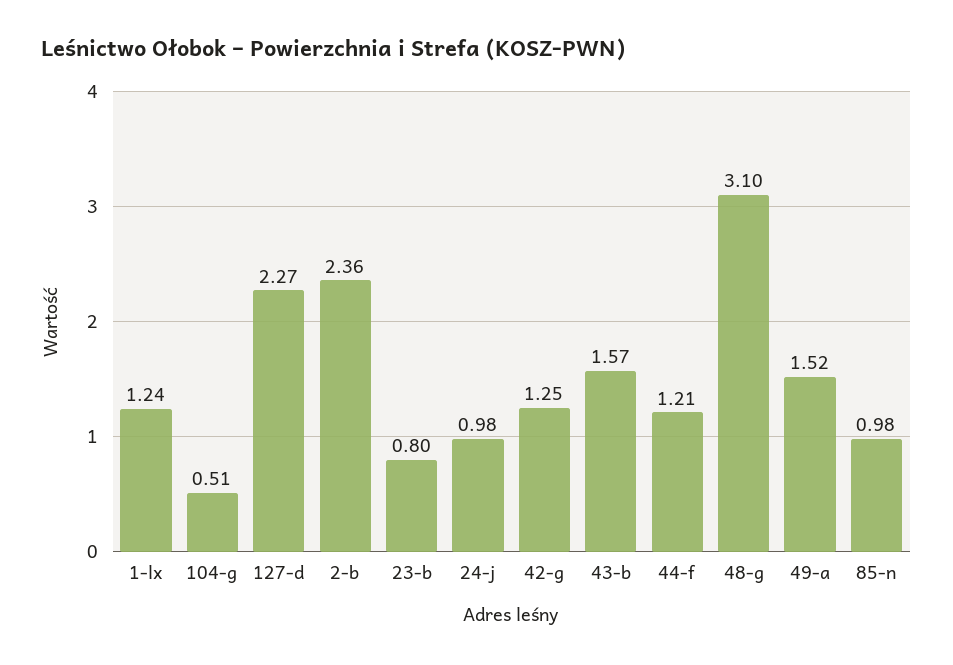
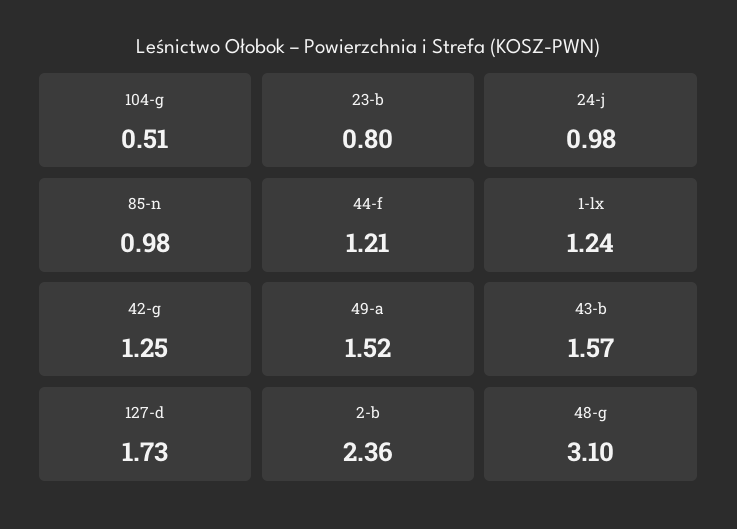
  {
    "1-lx": 1.24,
    "104-g": 0.51,
-   "127-d": 2.27,
+   "127-d": 1.73,
    "2-b": 2.36,
    "23-b": 0.8,
    "24-j": 0.98,
    "42-g": 1.25,
    "43-b": 1.57,
    "44-f": 1.21,
    "48-g": 3.1,
    "49-a": 1.52,
    "85-n": 0.98
  }

